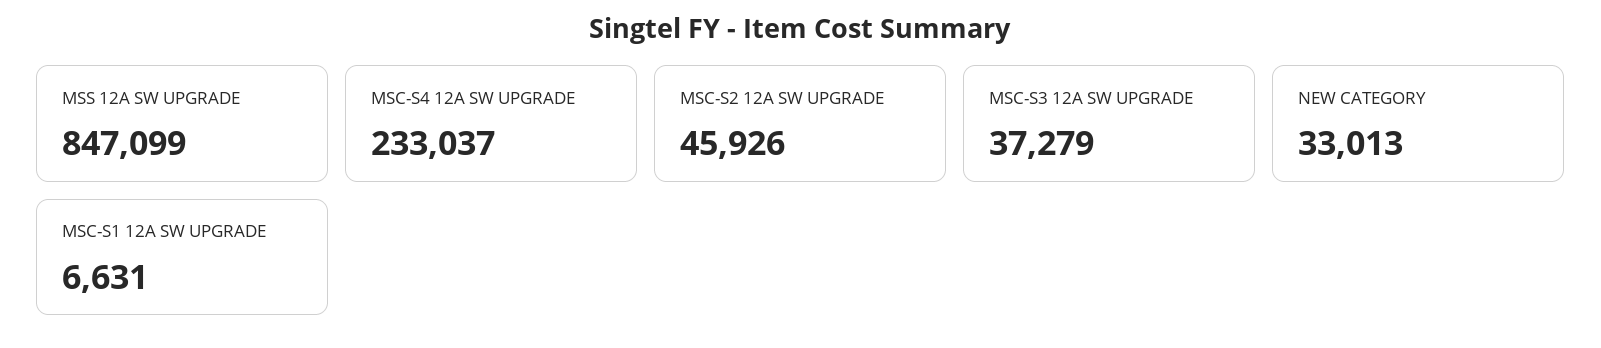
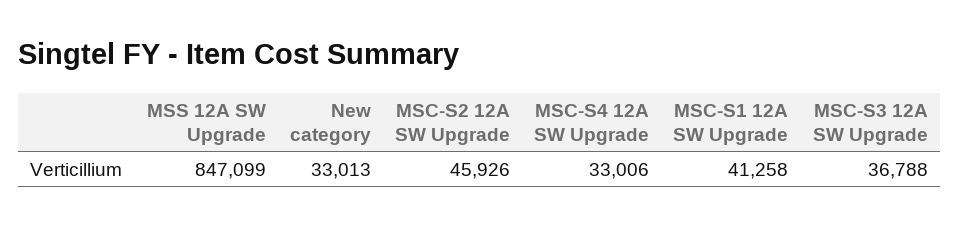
  {
    "MSS 12A SW UPGRADE": 847099,
-   "MSC-S4 12A SW UPGRADE": 233037,
+   "MSC-S4 12A SW UPGRADE": 33006,
    "MSC-S2 12A SW UPGRADE": 45926,
-   "MSC-S3 12A SW UPGRADE": 37279,
+   "MSC-S3 12A SW UPGRADE": 36788,
    "NEW CATEGORY": 33013,
-   "MSC-S1 12A SW UPGRADE": 6631
+   "MSC-S1 12A SW UPGRADE": 41258
  }

